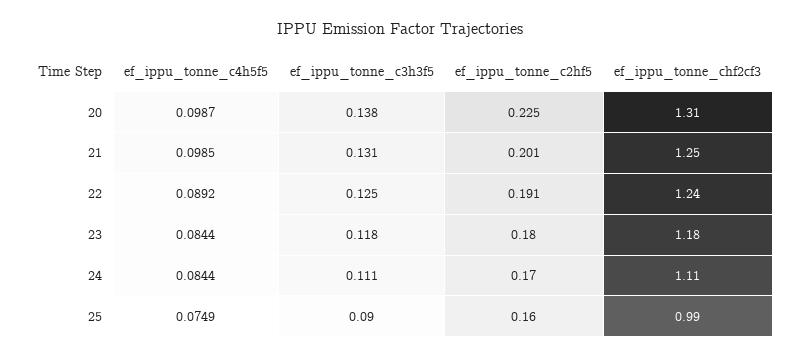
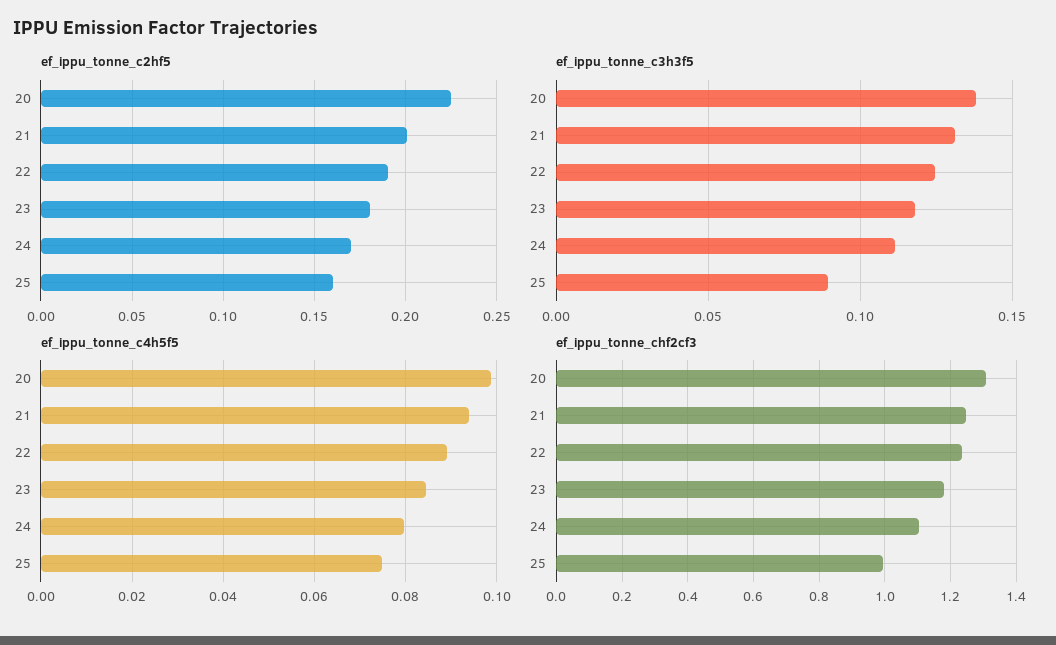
  {
    "ef_ippu_tonne_c4h5f5": {
      "20": 0.0987,
-     "21": 0.0985,
+     "21": 0.094,
      "22": 0.0892,
      "23": 0.0844,
-     "24": 0.0844,
+     "24": 0.08,
      "25": 0.0749
    },
    "ef_ippu_tonne_c3h3f5": {
      "20": 0.138,
      "21": 0.131,
      "22": 0.125,
      "23": 0.118,
      "24": 0.111,
      "25": 0.09
    },
    "ef_ippu_tonne_c2hf5": {
      "20": 0.225,
      "21": 0.201,
      "22": 0.191,
      "23": 0.18,
      "24": 0.17,
      "25": 0.16
    },
    "ef_ippu_tonne_chf2cf3": {
      "20": 1.31,
      "21": 1.25,
      "22": 1.24,
      "23": 1.18,
      "24": 1.11,
      "25": 0.99
    }
  }

